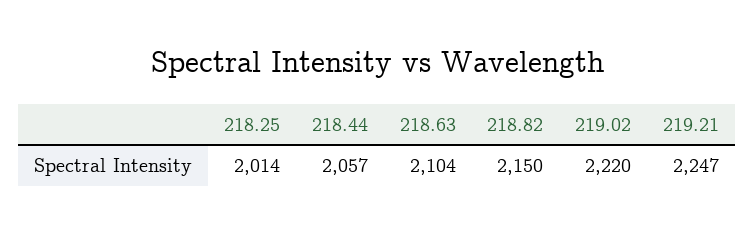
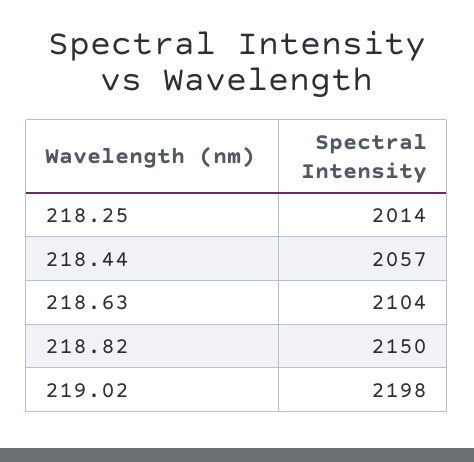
  {
    "218.25": 2014,
    "218.44": 2057,
    "218.63": 2104,
    "218.82": 2150,
-   "219.02": 2220,
+   "219.02": 2198
-   "219.21": 2247
  }

